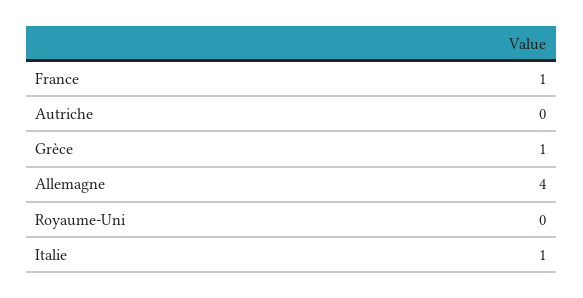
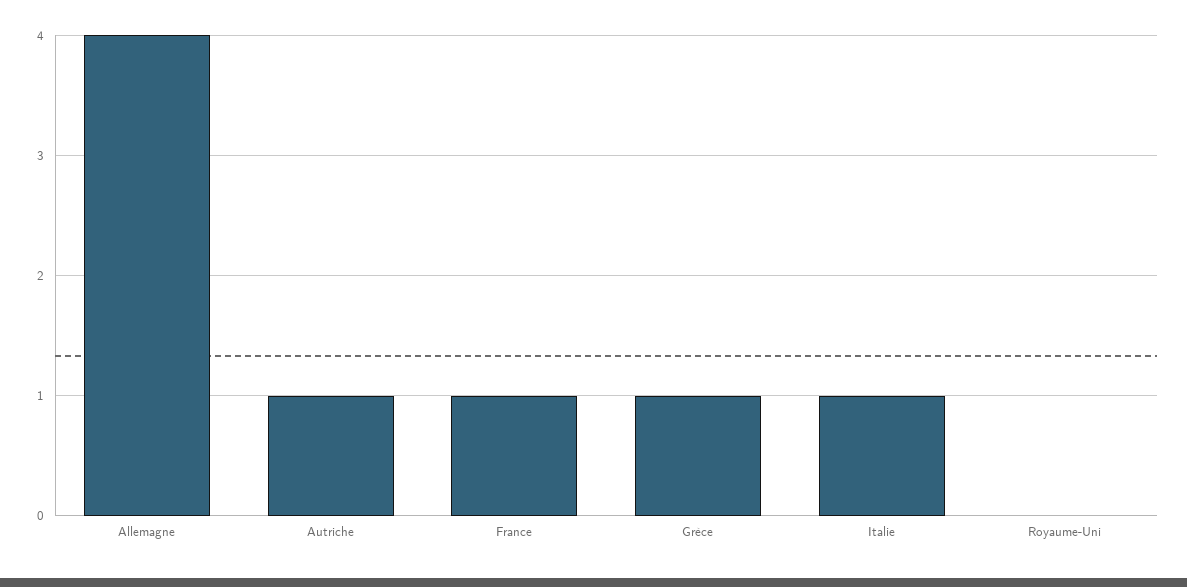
  {
    "France": 1,
-   "Autriche": 0,
+   "Autriche": 1,
    "Grèce": 1,
    "Allemagne": 4,
    "Royaume-Uni": 0,
    "Italie": 1
  }

